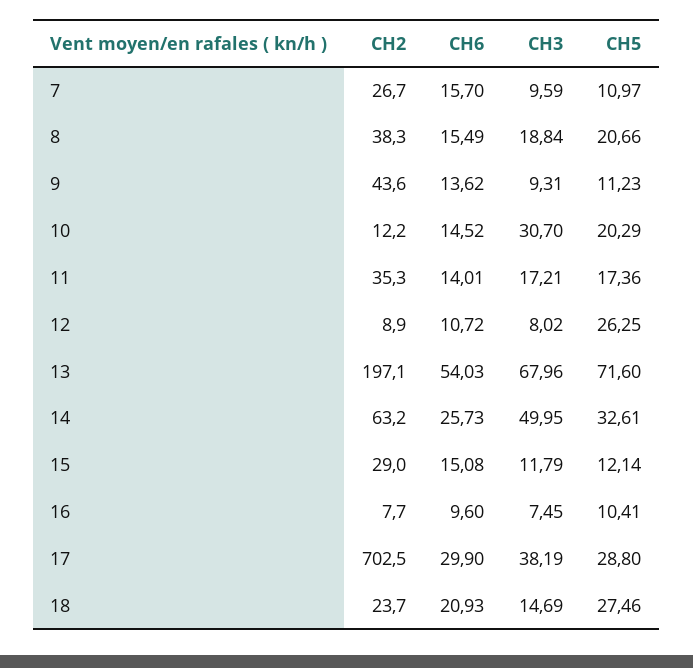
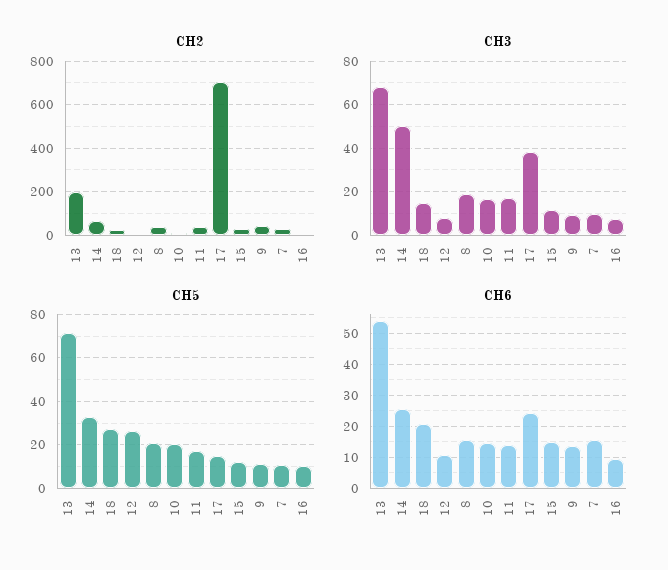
  {
    "CH2": {
      "7": 26.7,
      "8": 38.3,
      "9": 43.6,
      "10": 12.2,
      "11": 35.3,
      "12": 8.9,
      "13": 197.1,
      "14": 63.2,
      "15": 29,
      "16": 7.7,
      "17": 702.5,
      "18": 23.7
    },
    "CH6": {
      "7": 15.7,
      "8": 15.49,
      "9": 13.62,
      "10": 14.52,
      "11": 14.01,
      "12": 10.72,
      "13": 54.03,
      "14": 25.73,
      "15": 15.08,
      "16": 9.6,
-     "17": 29.9,
+     "17": 24,
      "18": 20.93
    },
    "CH3": {
      "7": 9.59,
      "8": 18.84,
      "9": 9.31,
-     "10": 30.7,
+     "10": 15,
      "11": 17.21,
      "12": 8.02,
      "13": 67.96,
      "14": 49.95,
      "15": 11.79,
      "16": 7.45,
      "17": 38.19,
      "18": 14.69
    },
    "CH5": {
      "7": 10.97,
      "8": 20.66,
      "9": 11.23,
      "10": 20.29,
      "11": 17.36,
      "12": 26.25,
      "13": 71.6,
      "14": 32.61,
      "15": 12.14,
      "16": 10.41,
-     "17": 28.8,
+     "17": 15,
      "18": 27.46
    }
  }

